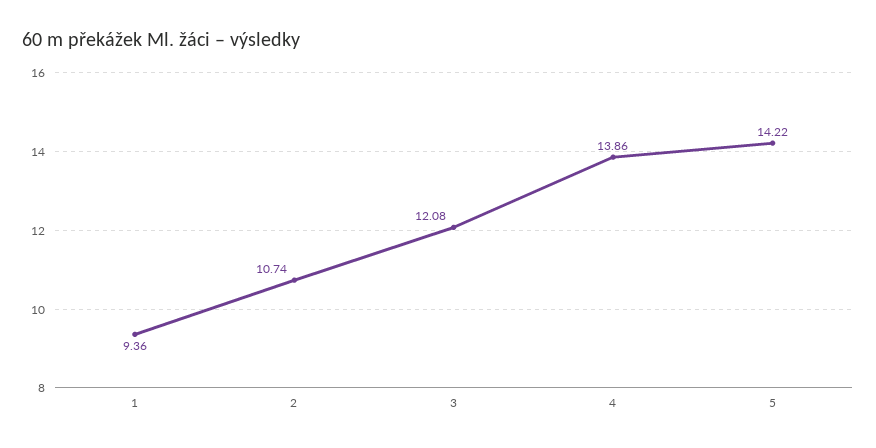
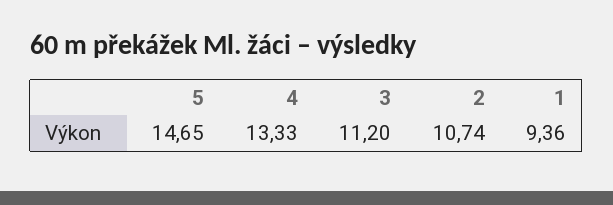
  {
    "1": 9.36,
    "2": 10.74,
-   "3": 12.08,
+   "3": 11.2,
-   "4": 13.86,
+   "4": 13.33,
-   "5": 14.22
+   "5": 14.65
  }

